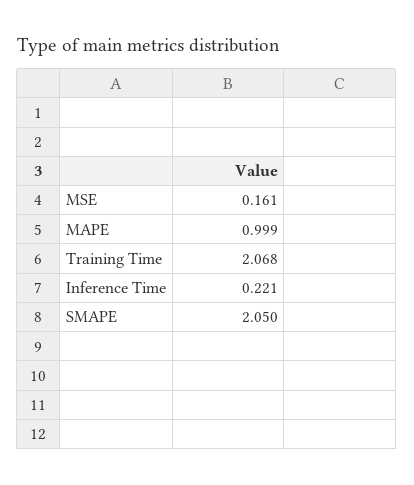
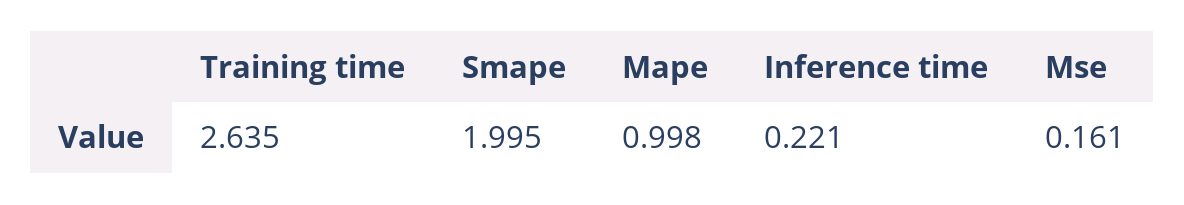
  {
    "MSE": 0.161,
-   "MAPE": 0.999,
+   "MAPE": 0.998,
-   "Training Time": 2.068,
+   "Training Time": 2.635,
    "Inference Time": 0.221,
-   "SMAPE": 2.05
+   "SMAPE": 1.995
  }

